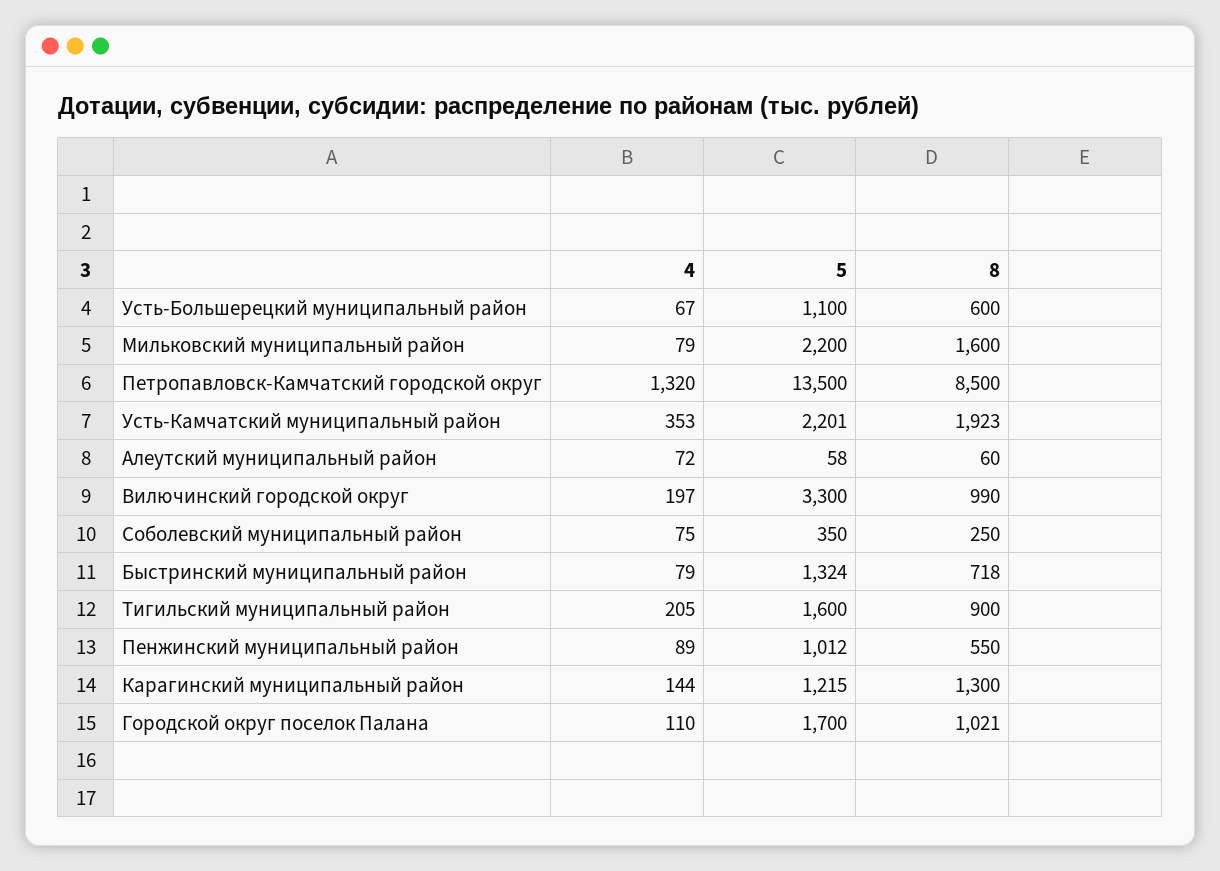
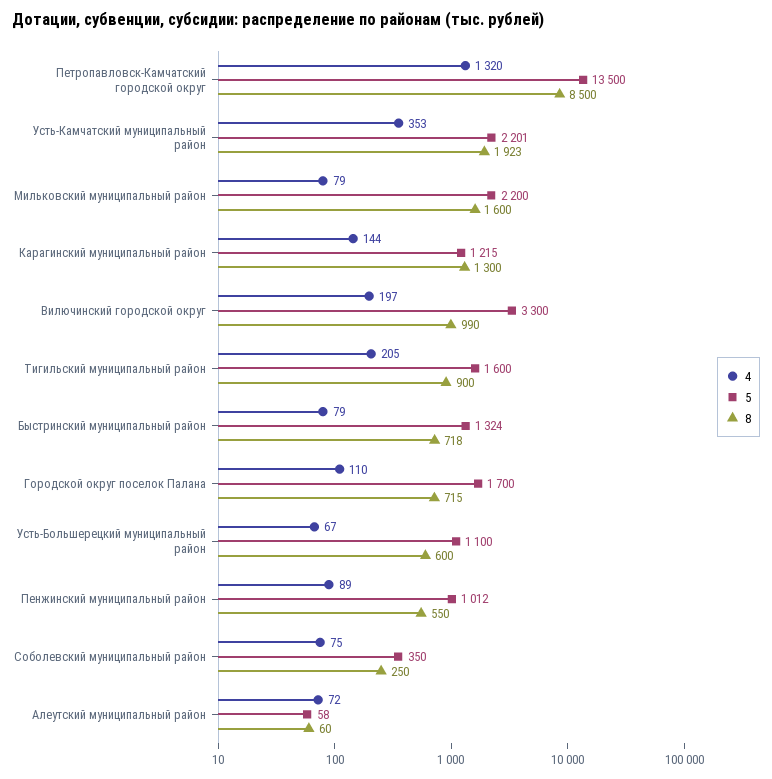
  {
    "4": {
      "Усть-Большерецкий муниципальный район": 67,
      "Мильковский муниципальный район": 79,
      "Петропавловск-Камчатский городской округ": 1320,
      "Усть-Камчатский муниципальный район": 353,
      "Алеутский муниципальный район": 72,
      "Вилючинский городской округ": 197,
      "Соболевский муниципальный район": 75,
      "Быстринский муниципальный район": 79,
      "Тигильский муниципальный район": 205,
      "Пенжинский муниципальный район": 89,
      "Карагинский муниципальный район": 144,
      "Городской округ поселок Палана": 110
    },
    "5": {
      "Усть-Большерецкий муниципальный район": 1100,
      "Мильковский муниципальный район": 2200,
      "Петропавловск-Камчатский городской округ": 13500,
      "Усть-Камчатский муниципальный район": 2201,
      "Алеутский муниципальный район": 58,
      "Вилючинский городской округ": 3300,
      "Соболевский муниципальный район": 350,
      "Быстринский муниципальный район": 1324,
      "Тигильский муниципальный район": 1600,
      "Пенжинский муниципальный район": 1012,
      "Карагинский муниципальный район": 1215,
      "Городской округ поселок Палана": 1700
    },
    "8": {
      "Усть-Большерецкий муниципальный район": 600,
      "Мильковский муниципальный район": 1600,
      "Петропавловск-Камчатский городской округ": 8500,
      "Усть-Камчатский муниципальный район": 1923,
      "Алеутский муниципальный район": 60,
      "Вилючинский городской округ": 990,
      "Соболевский муниципальный район": 250,
      "Быстринский муниципальный район": 718,
      "Тигильский муниципальный район": 900,
      "Пенжинский муниципальный район": 550,
      "Карагинский муниципальный район": 1300,
-     "Городской округ поселок Палана": 1021
+     "Городской округ поселок Палана": 715
    }
  }

